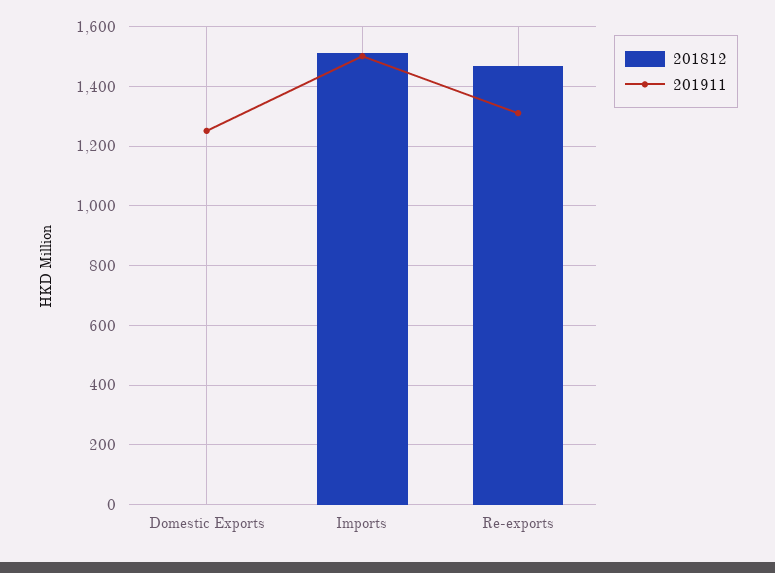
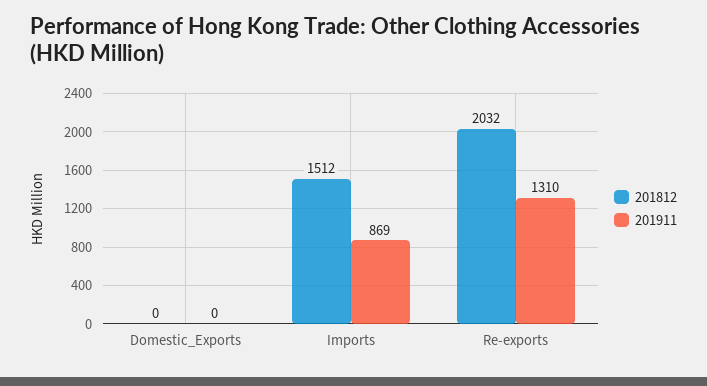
  {
    "201812": {
      "Domestic Exports": 0,
      "Imports": 1512,
-     "Re-exports": 1475
+     "Re-exports": 2032
    },
    "201911": {
-     "Domestic Exports": 1250,
+     "Domestic Exports": 0,
-     "Imports": 1500,
+     "Imports": 869,
      "Re-exports": 1310
    }
  }

